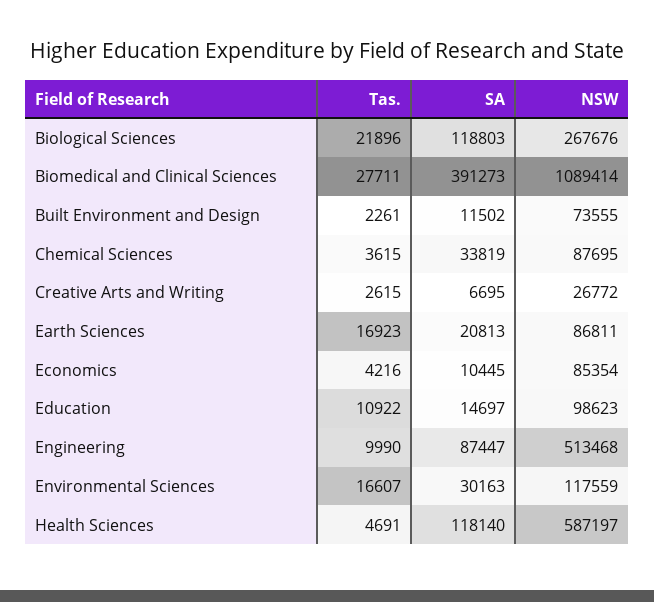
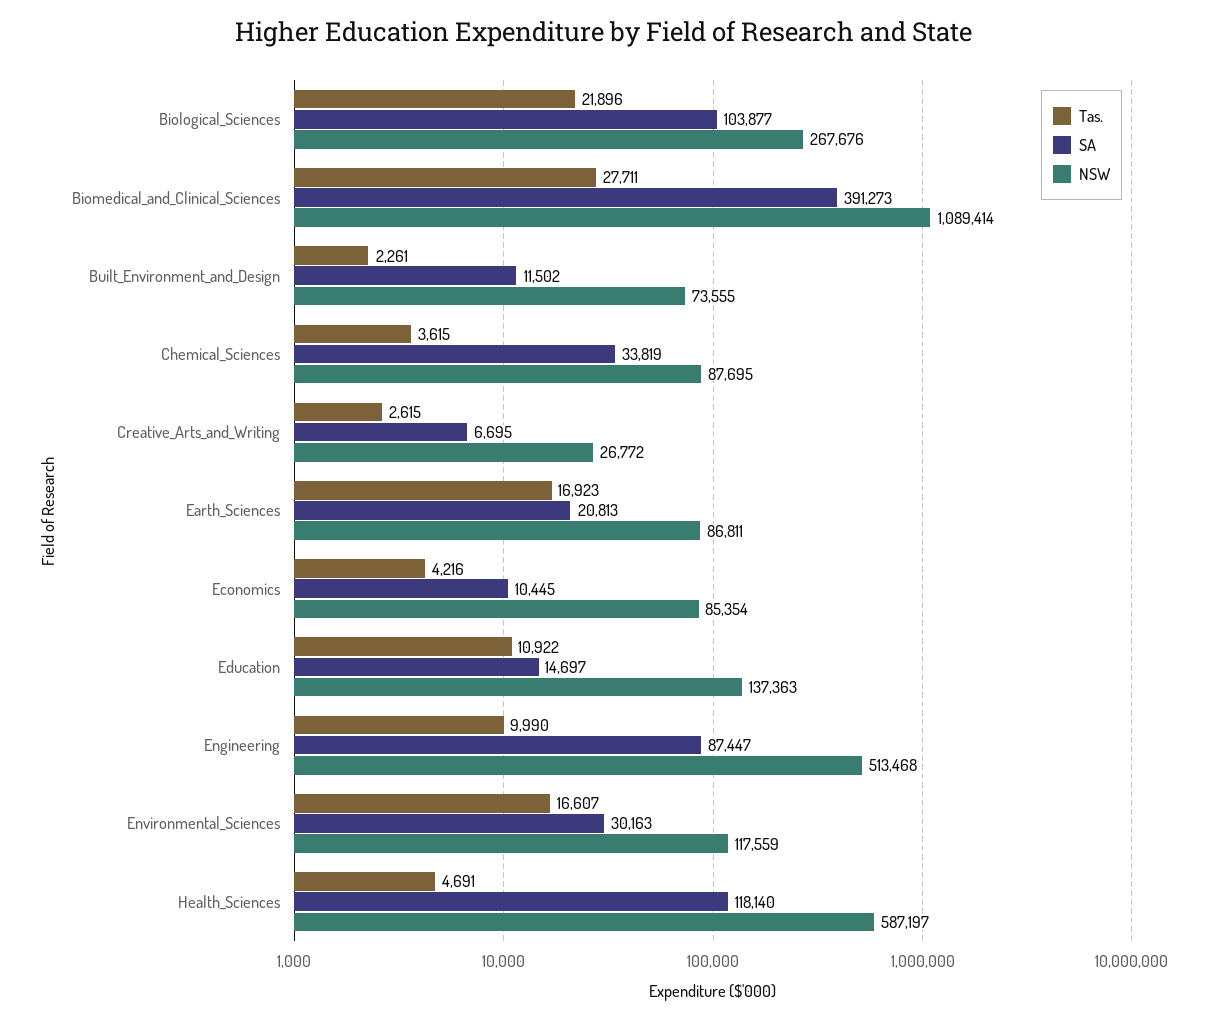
  {
    "Tas.": {
      "Biological Sciences": 21896,
      "Biomedical and Clinical Sciences": 27711,
      "Built Environment and Design": 2261,
      "Chemical Sciences": 3615,
      "Creative Arts and Writing": 2615,
      "Earth Sciences": 16923,
      "Economics": 4216,
      "Education": 10922,
      "Engineering": 9990,
      "Environmental Sciences": 16607,
      "Health Sciences": 4691
    },
    "SA": {
-     "Biological Sciences": 118803,
+     "Biological Sciences": 103877,
      "Biomedical and Clinical Sciences": 391273,
      "Built Environment and Design": 11502,
      "Chemical Sciences": 33819,
      "Creative Arts and Writing": 6695,
      "Earth Sciences": 20813,
      "Economics": 10445,
      "Education": 14697,
      "Engineering": 87447,
      "Environmental Sciences": 30163,
      "Health Sciences": 118140
    },
    "NSW": {
      "Biological Sciences": 267676,
      "Biomedical and Clinical Sciences": 1089414,
      "Built Environment and Design": 73555,
      "Chemical Sciences": 87695,
      "Creative Arts and Writing": 26772,
      "Earth Sciences": 86811,
      "Economics": 85354,
-     "Education": 98623,
+     "Education": 137363,
      "Engineering": 513468,
      "Environmental Sciences": 117559,
      "Health Sciences": 587197
    }
  }

